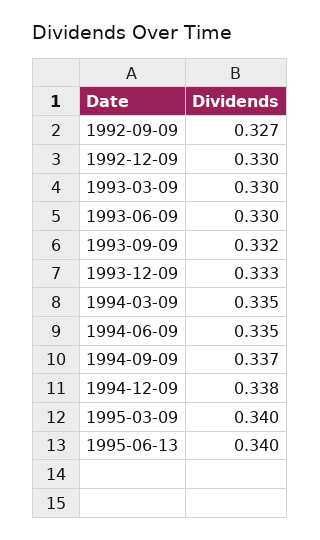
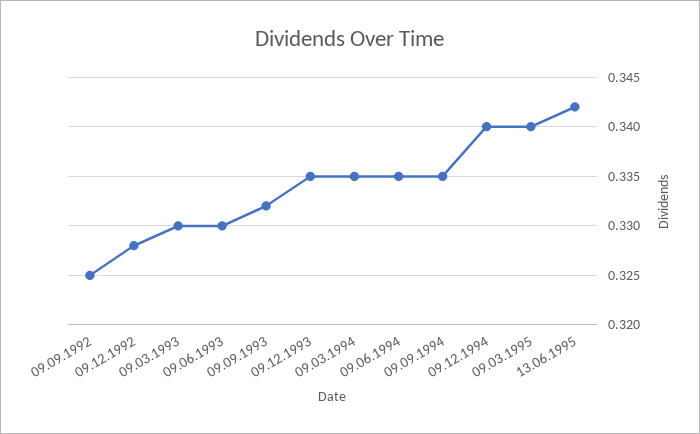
  {
-   "1992-09-09": 0.327,
+   "1992-09-09": 0.325,
-   "1992-12-09": 0.33,
+   "1992-12-09": 0.328,
    "1993-03-09": 0.33,
    "1993-06-09": 0.33,
    "1993-09-09": 0.332,
-   "1993-12-09": 0.333,
+   "1993-12-09": 0.335,
    "1994-03-09": 0.335,
    "1994-06-09": 0.335,
-   "1994-09-09": 0.337,
+   "1994-09-09": 0.335,
-   "1994-12-09": 0.338,
+   "1994-12-09": 0.34,
    "1995-03-09": 0.34,
-   "1995-06-13": 0.34
+   "1995-06-13": 0.342
  }

